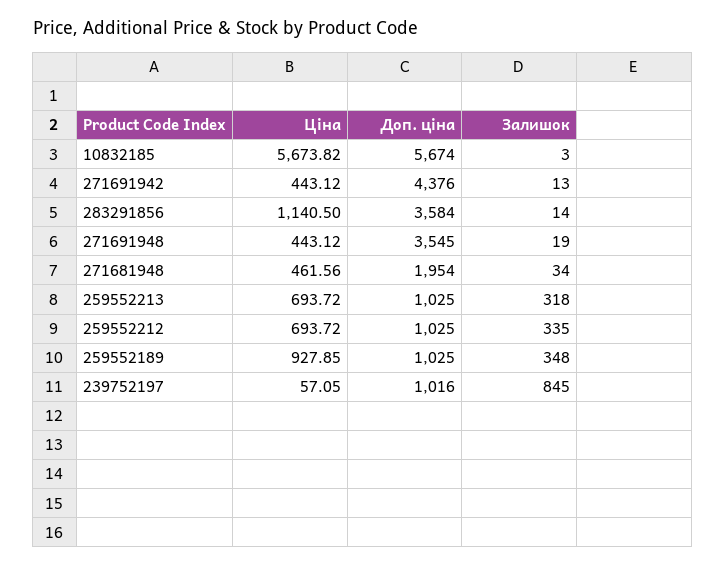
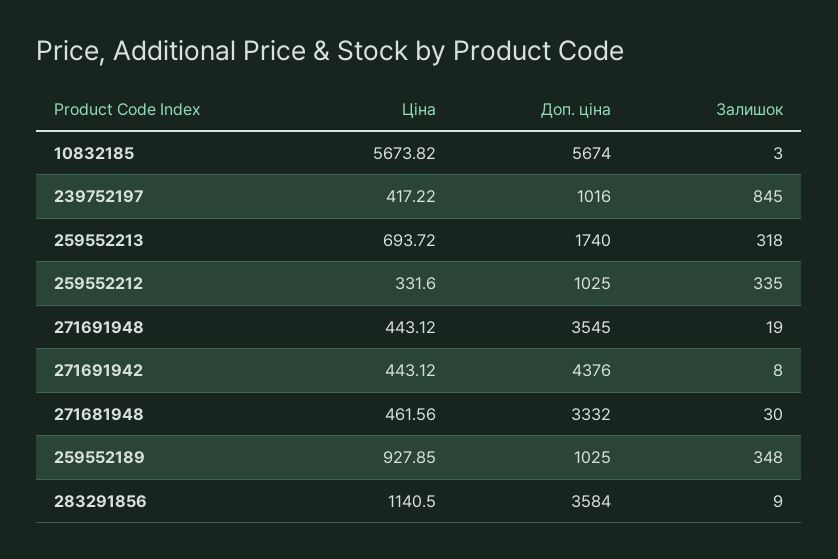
  {
    "Ціна": {
      "10832185": 5673.82,
      "271691942": 443.12,
      "283291856": 1140.5,
      "271691948": 443.12,
      "271681948": 461.56,
      "259552213": 693.72,
-     "259552212": 693.72,
+     "259552212": 331.6,
      "259552189": 927.85,
-     "239752197": 57.05
+     "239752197": 417.22
    },
    "Доп. ціна": {
      "10832185": 5674,
      "271691942": 4376,
      "283291856": 3584,
      "271691948": 3545,
-     "271681948": 1954,
+     "271681948": 3332,
-     "259552213": 1025,
+     "259552213": 1740,
      "259552212": 1025,
      "259552189": 1025,
      "239752197": 1016
    },
    "Залишок": {
      "10832185": 3,
-     "271691942": 13,
+     "271691942": 8,
-     "283291856": 14,
+     "283291856": 9,
      "271691948": 19,
-     "271681948": 34,
+     "271681948": 30,
      "259552213": 318,
      "259552212": 335,
      "259552189": 348,
      "239752197": 845
    }
  }

